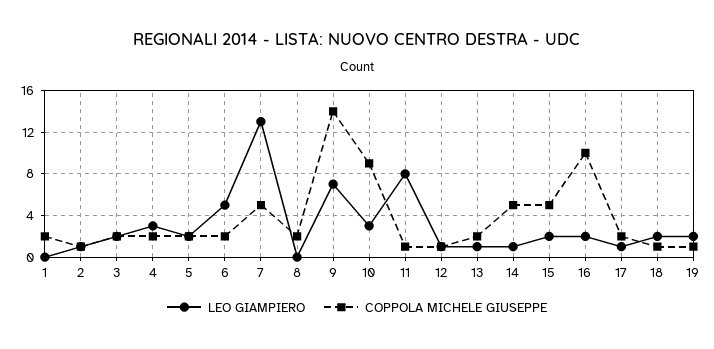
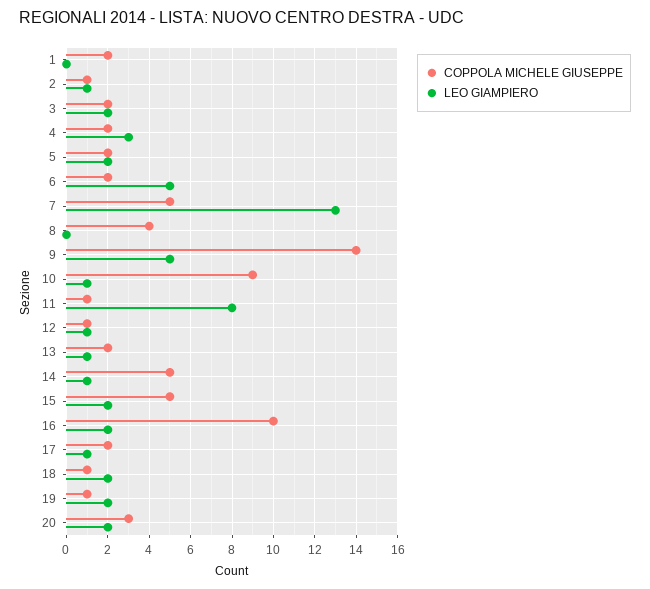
  {
    "LEO GIAMPIERO": {
      "1": 0,
      "2": 1,
      "3": 2,
      "4": 3,
      "5": 2,
      "6": 5,
      "7": 13,
      "8": 0,
-     "9": 7,
+     "9": 5,
-     "10": 3,
+     "10": 1,
      "11": 8,
      "12": 1,
      "13": 1,
      "14": 1,
      "15": 2,
      "16": 2,
      "17": 1,
      "18": 2,
-     "19": 2
+     "19": 2,
+     "20": 2
    },
    "COPPOLA MICHELE GIUSEPPE": {
      "1": 2,
      "2": 1,
      "3": 2,
      "4": 2,
      "5": 2,
      "6": 2,
      "7": 5,
-     "8": 2,
+     "8": 4,
      "9": 14,
      "10": 9,
      "11": 1,
      "12": 1,
      "13": 2,
      "14": 5,
      "15": 5,
      "16": 10,
      "17": 2,
      "18": 1,
-     "19": 1
+     "19": 1,
+     "20": 3
    }
  }

